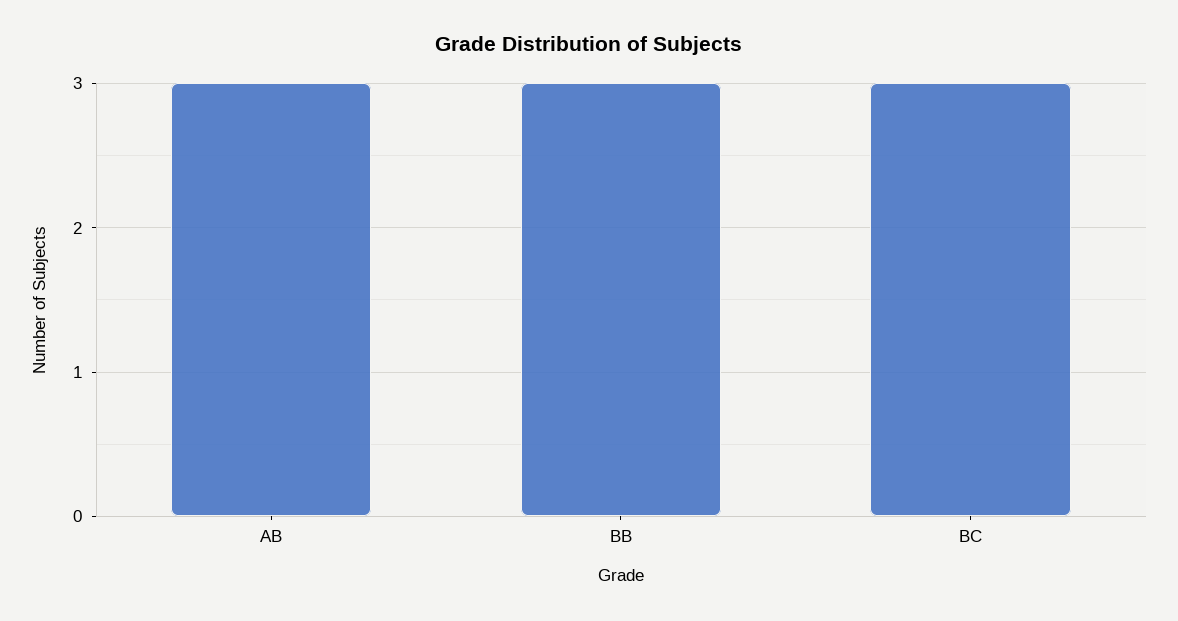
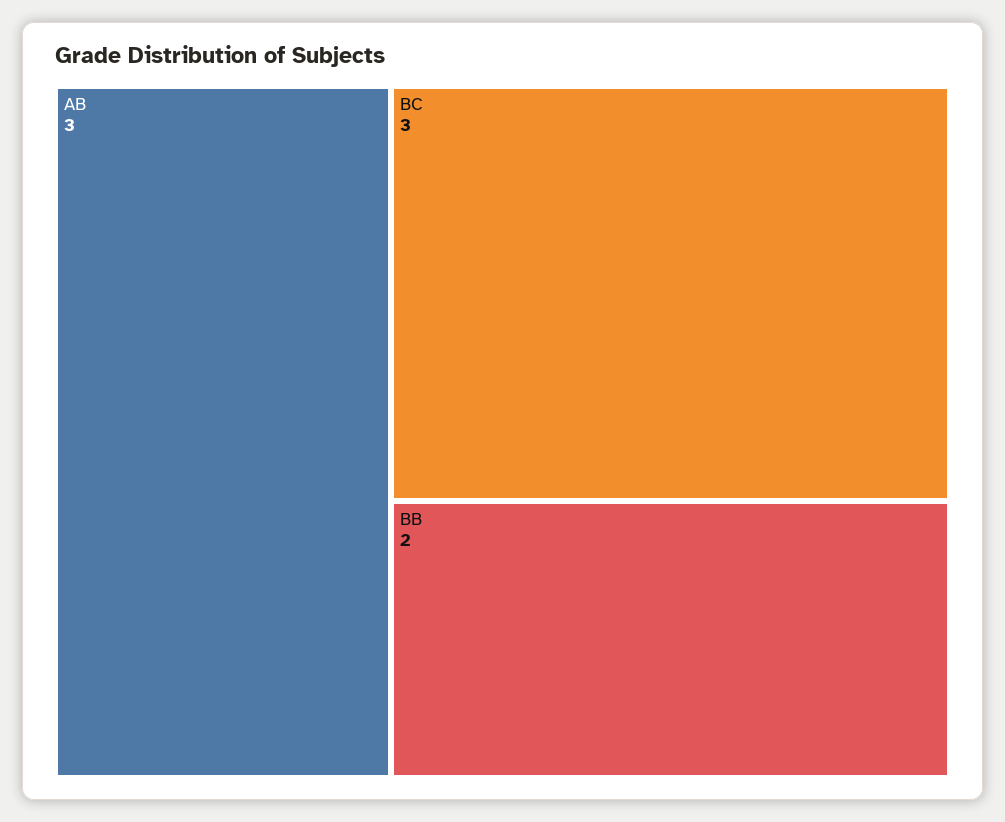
  {
    "AB": 3,
-   "BB": 3,
+   "BB": 2,
    "BC": 3
  }

